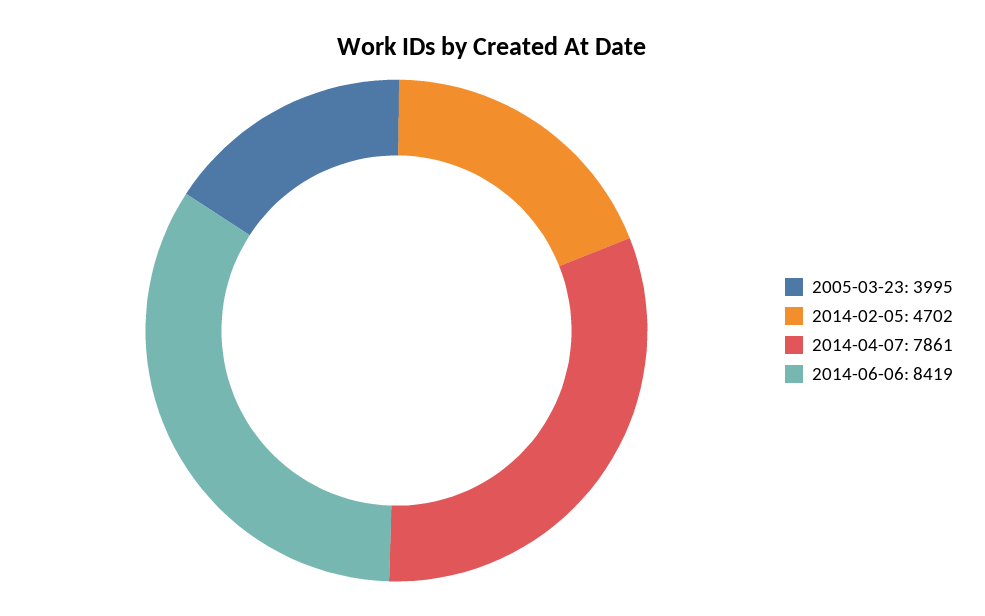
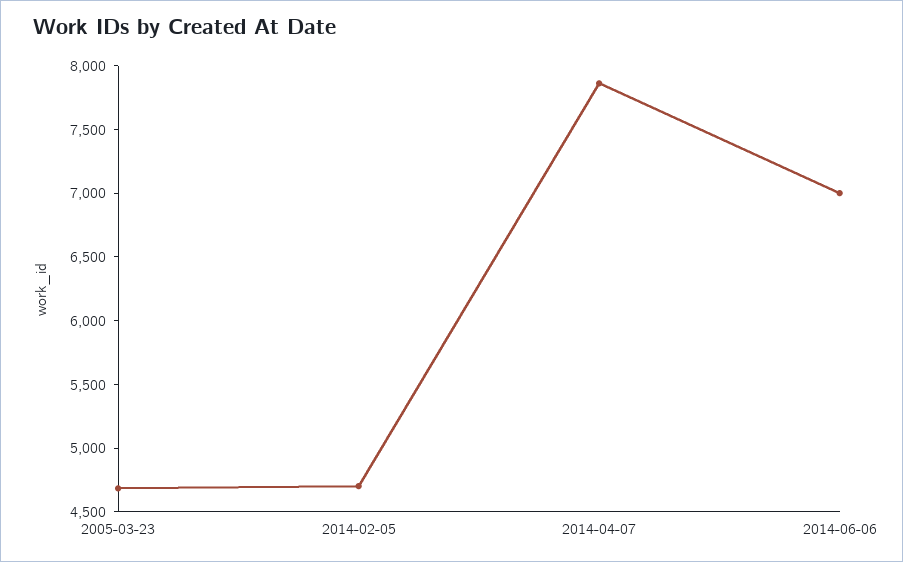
  {
-   "2005-03-23": 3995,
+   "2005-03-23": 4700,
    "2014-02-05": 4702,
    "2014-04-07": 7861,
-   "2014-06-06": 8419
+   "2014-06-06": 7000
  }

